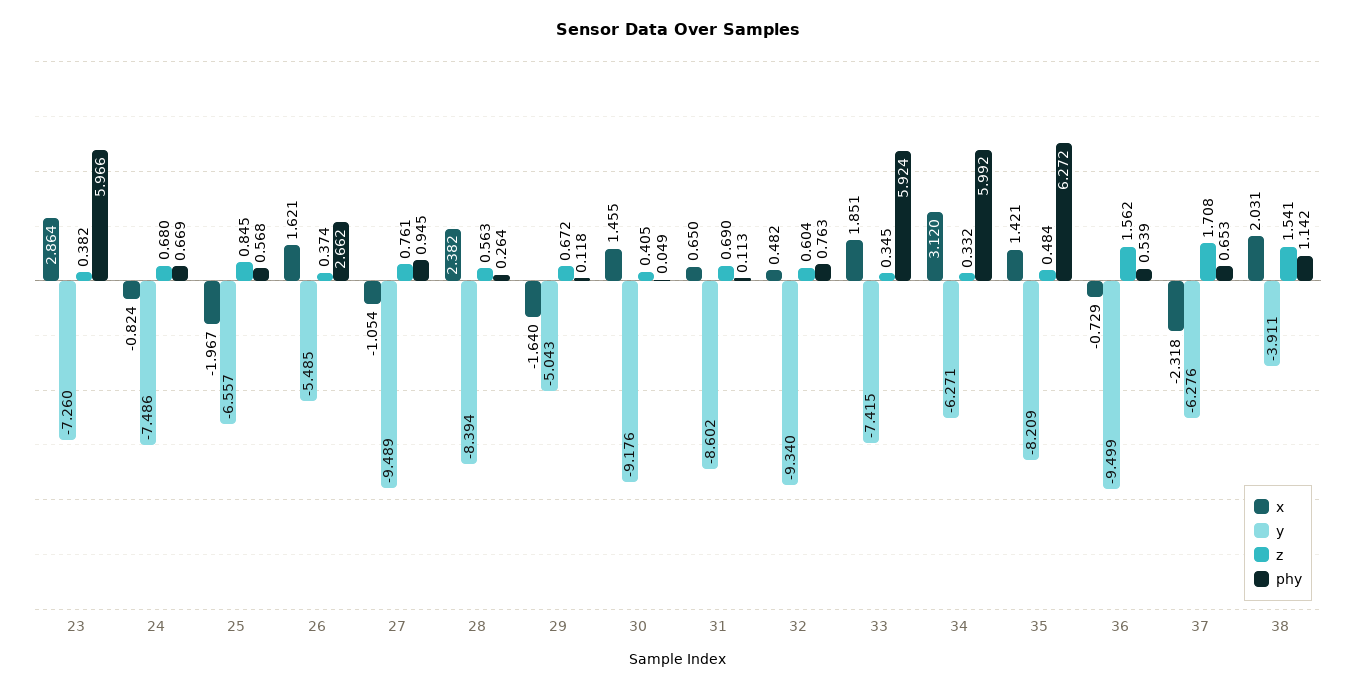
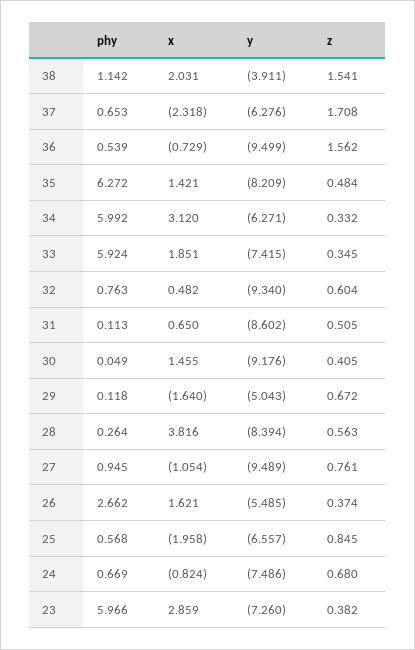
  {
    "x": {
-     "23": 2.864,
+     "23": 2.859,
      "24": -0.824,
-     "25": -1.967,
+     "25": -1.958,
      "26": 1.621,
      "27": -1.054,
-     "28": 2.382,
+     "28": 3.816,
      "29": -1.64,
      "30": 1.455,
      "31": 0.65,
      "32": 0.482,
      "33": 1.851,
      "34": 3.12,
      "35": 1.421,
      "36": -0.729,
      "37": -2.318,
      "38": 2.031
    },
    "y": {
      "23": -7.26,
      "24": -7.486,
      "25": -6.557,
      "26": -5.485,
      "27": -9.489,
      "28": -8.394,
      "29": -5.043,
      "30": -9.176,
      "31": -8.602,
      "32": -9.34,
      "33": -7.415,
      "34": -6.271,
      "35": -8.209,
      "36": -9.499,
      "37": -6.276,
      "38": -3.911
    },
    "z": {
      "23": 0.382,
      "24": 0.68,
      "25": 0.845,
      "26": 0.374,
      "27": 0.761,
      "28": 0.563,
      "29": 0.672,
      "30": 0.405,
-     "31": 0.69,
+     "31": 0.505,
      "32": 0.604,
      "33": 0.345,
      "34": 0.332,
      "35": 0.484,
      "36": 1.562,
      "37": 1.708,
      "38": 1.541
    },
    "phy": {
      "23": 5.966,
      "24": 0.669,
      "25": 0.568,
      "26": 2.662,
      "27": 0.945,
      "28": 0.264,
      "29": 0.118,
      "30": 0.049,
      "31": 0.113,
      "32": 0.763,
      "33": 5.924,
      "34": 5.992,
      "35": 6.272,
      "36": 0.539,
      "37": 0.653,
      "38": 1.142
    }
  }

